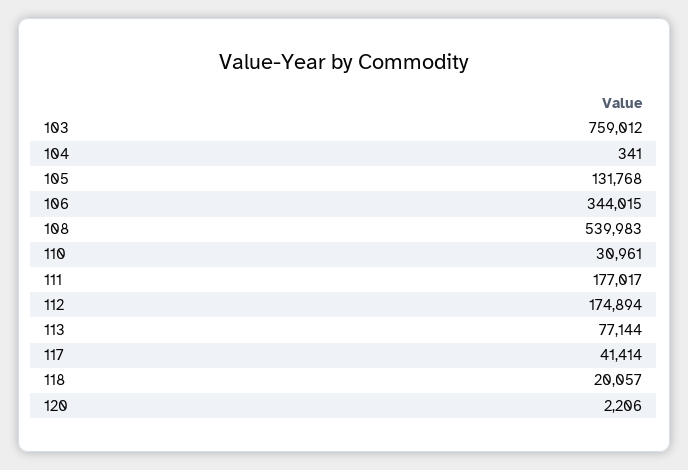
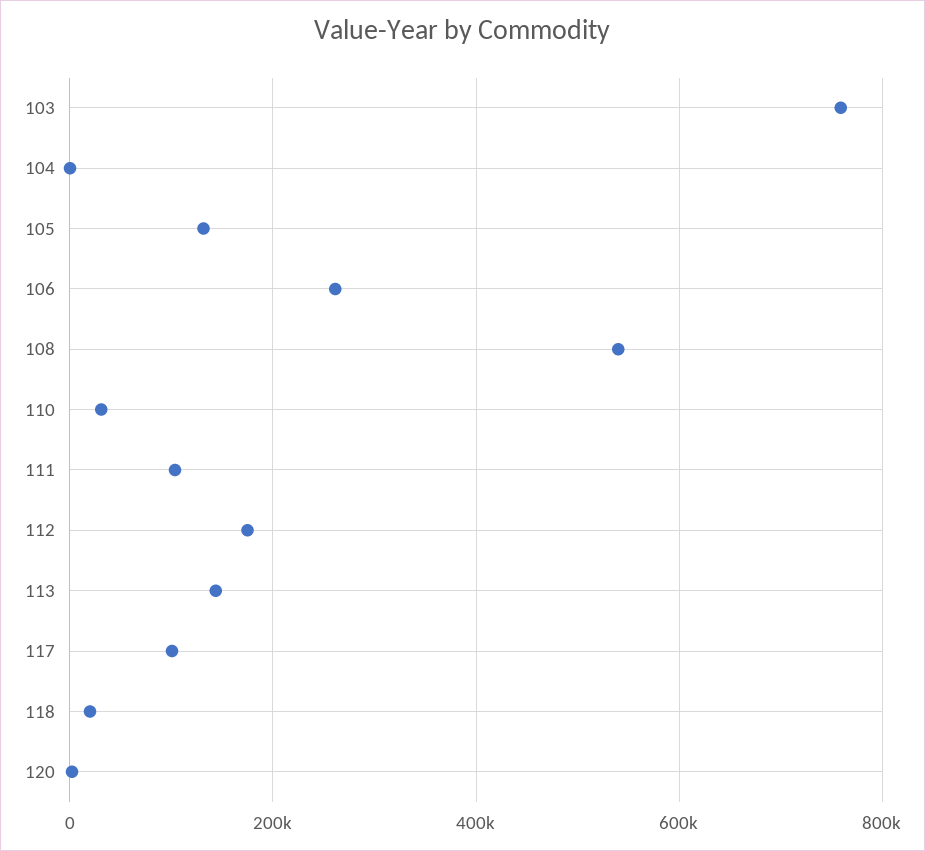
  {
    "103": 759012,
    "104": 341,
    "105": 131768,
-   "106": 344015,
+   "106": 260000,
    "108": 539983,
    "110": 30961,
-   "111": 177017,
+   "111": 100000,
    "112": 174894,
-   "113": 77144,
+   "113": 140000,
-   "117": 41414,
+   "117": 100000,
    "118": 20057,
    "120": 2206
  }

